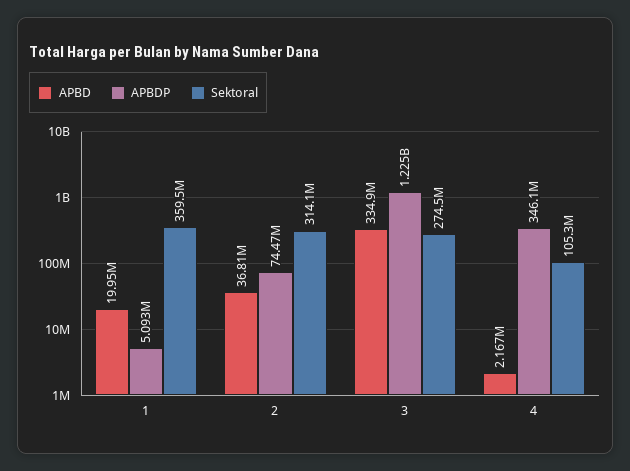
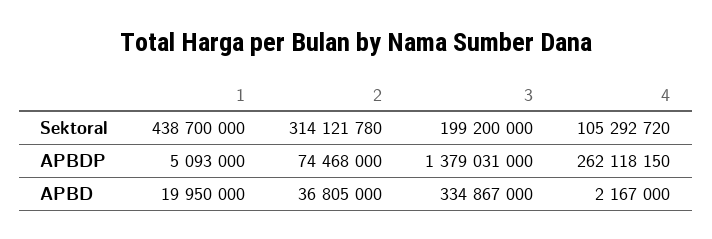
  {
    "APBD": {
      "1": 19950000,
      "2": 36805000,
      "3": 334867000,
      "4": 2167000
    },
    "APBDP": {
      "1": 5093000,
      "2": 74468000,
-     "3": 1225000000,
+     "3": 1379031000,
-     "4": 346100000
+     "4": 262118150
    },
    "Sektoral": {
-     "1": 359500000,
+     "1": 438700000,
      "2": 314121780,
-     "3": 274500000,
+     "3": 199200000,
      "4": 105292720
    }
  }

